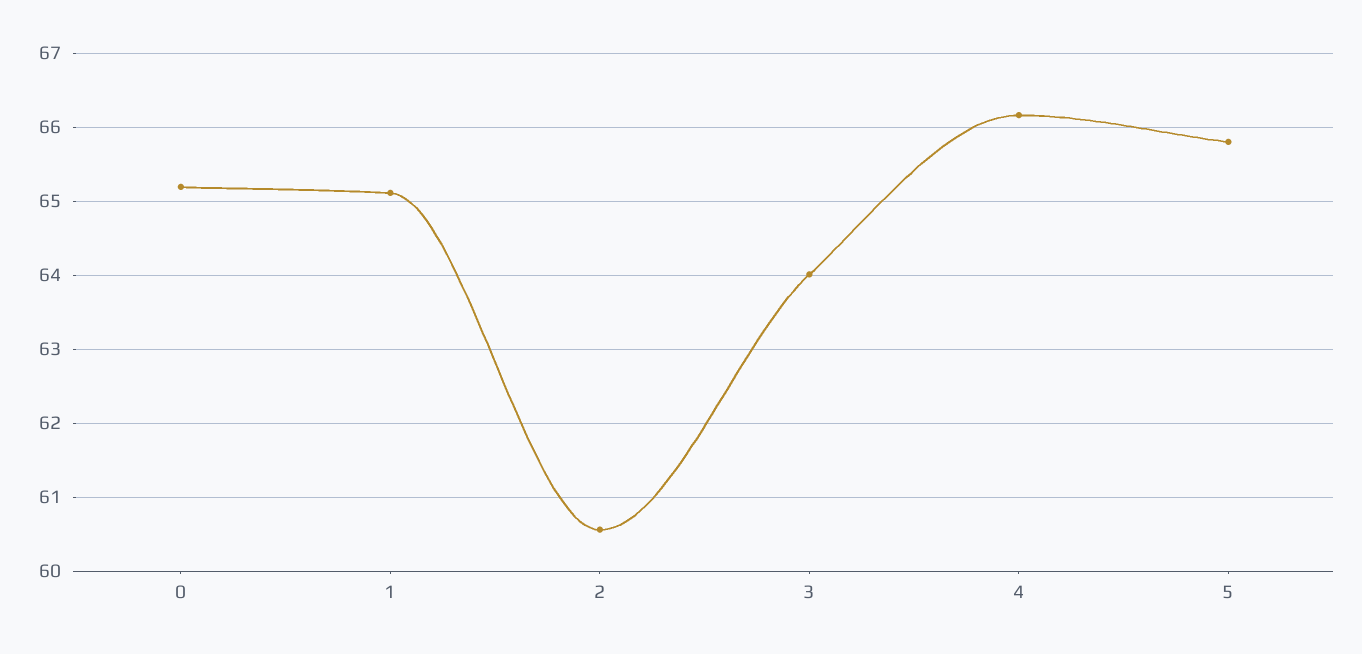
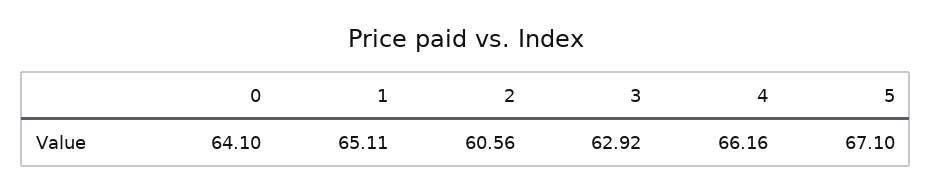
  {
-   "0": 65.2,
+   "0": 64.1,
    "1": 65.11,
    "2": 60.56,
-   "3": 64,
+   "3": 62.92,
    "4": 66.16,
-   "5": 65.8
+   "5": 67.1
  }

